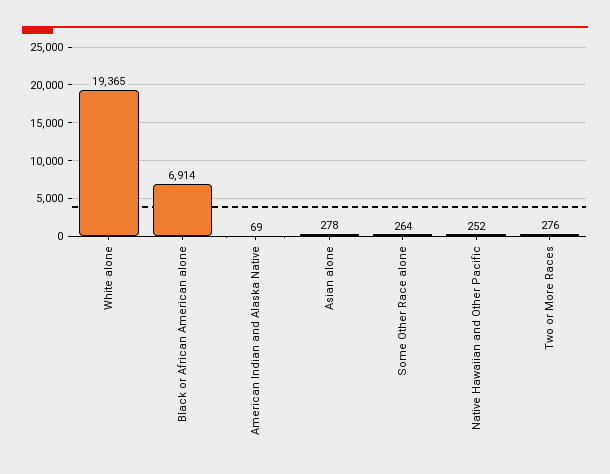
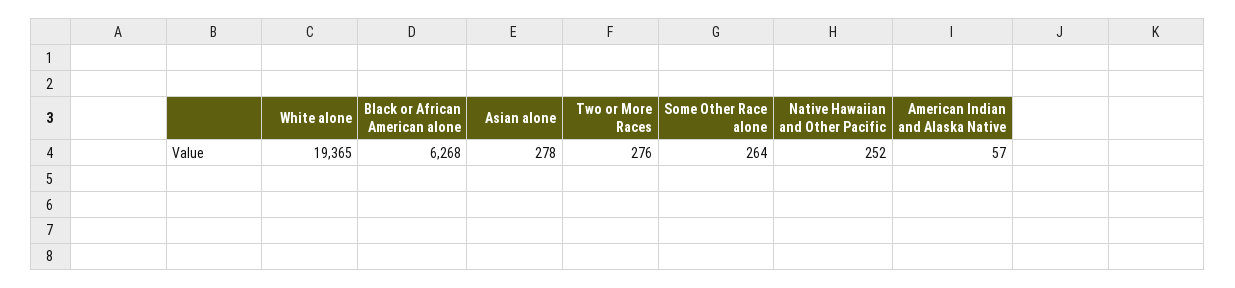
  {
    "White alone": 19365,
-   "Black or African American alone": 6914,
+   "Black or African American alone": 6268,
-   "American Indian and Alaska Native": 69,
+   "American Indian and Alaska Native": 57,
    "Asian alone": 278,
    "Some Other Race alone": 264,
    "Native Hawaiian and Other Pacific": 252,
    "Two or More Races": 276
  }

